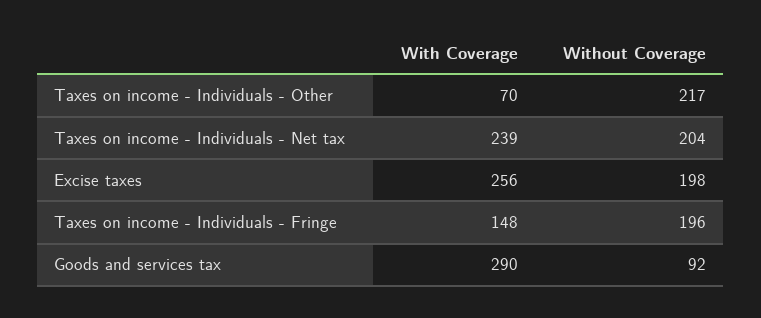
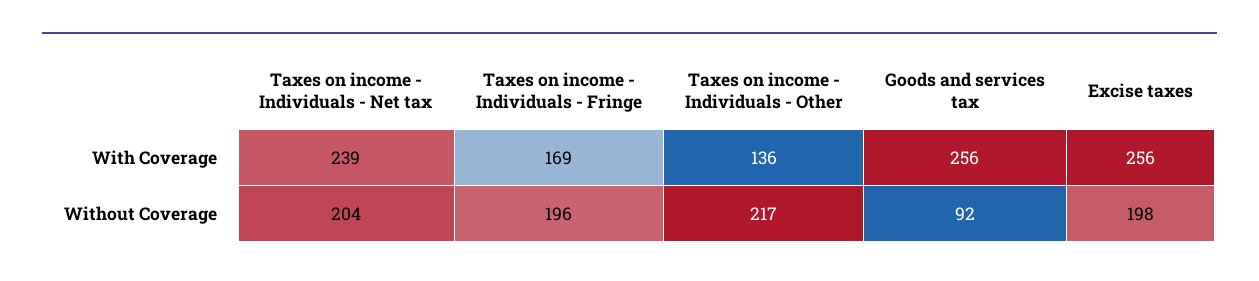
  {
    "With Coverage": {
-     "Taxes on income - Individuals - Other": 70,
+     "Taxes on income - Individuals - Other": 136,
      "Taxes on income - Individuals - Net tax": 239,
      "Excise taxes": 256,
-     "Taxes on income - Individuals - Fringe": 148,
+     "Taxes on income - Individuals - Fringe": 169,
-     "Goods and services tax": 290
+     "Goods and services tax": 256
    },
    "Without Coverage": {
      "Taxes on income - Individuals - Other": 217,
      "Taxes on income - Individuals - Net tax": 204,
      "Excise taxes": 198,
      "Taxes on income - Individuals - Fringe": 196,
      "Goods and services tax": 92
    }
  }

